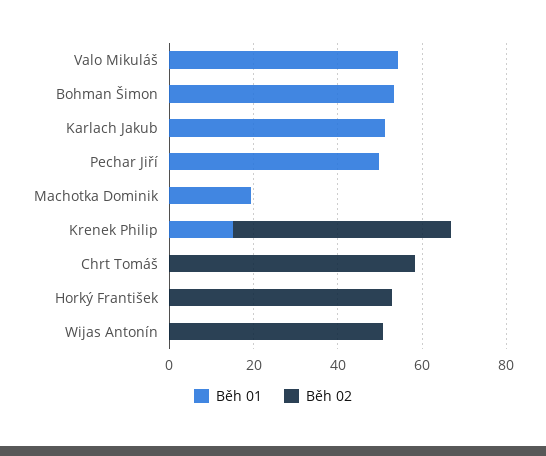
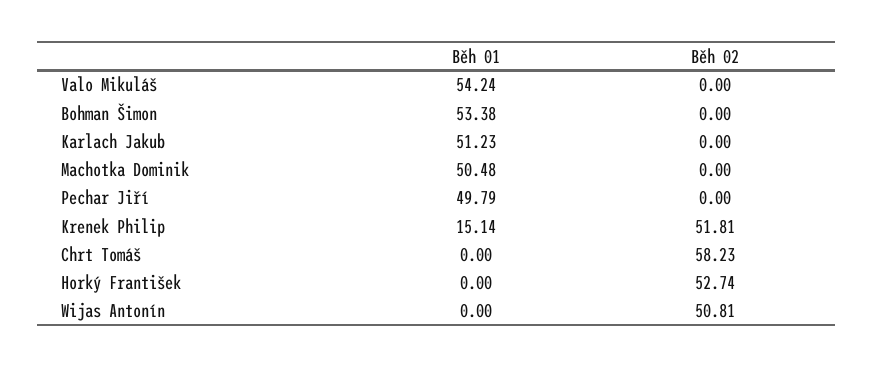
  {
    "Běh 01": {
      "Valo Mikuláš": 54.24,
      "Bohman Šimon": 53.38,
      "Karlach Jakub": 51.23,
      "Pechar Jiří": 49.79,
-     "Machotka Dominik": 20,
+     "Machotka Dominik": 50.48,
      "Krenek Philip": 15.14,
      "Chrt Tomáš": 0,
      "Horký František": 0,
      "Wijas Antonín": 0
    },
    "Běh 02": {
      "Valo Mikuláš": 0,
      "Bohman Šimon": 0,
      "Karlach Jakub": 0,
      "Pechar Jiří": 0,
      "Machotka Dominik": 0,
      "Krenek Philip": 51.81,
      "Chrt Tomáš": 58.23,
      "Horký František": 52.74,
      "Wijas Antonín": 50.81
    }
  }

